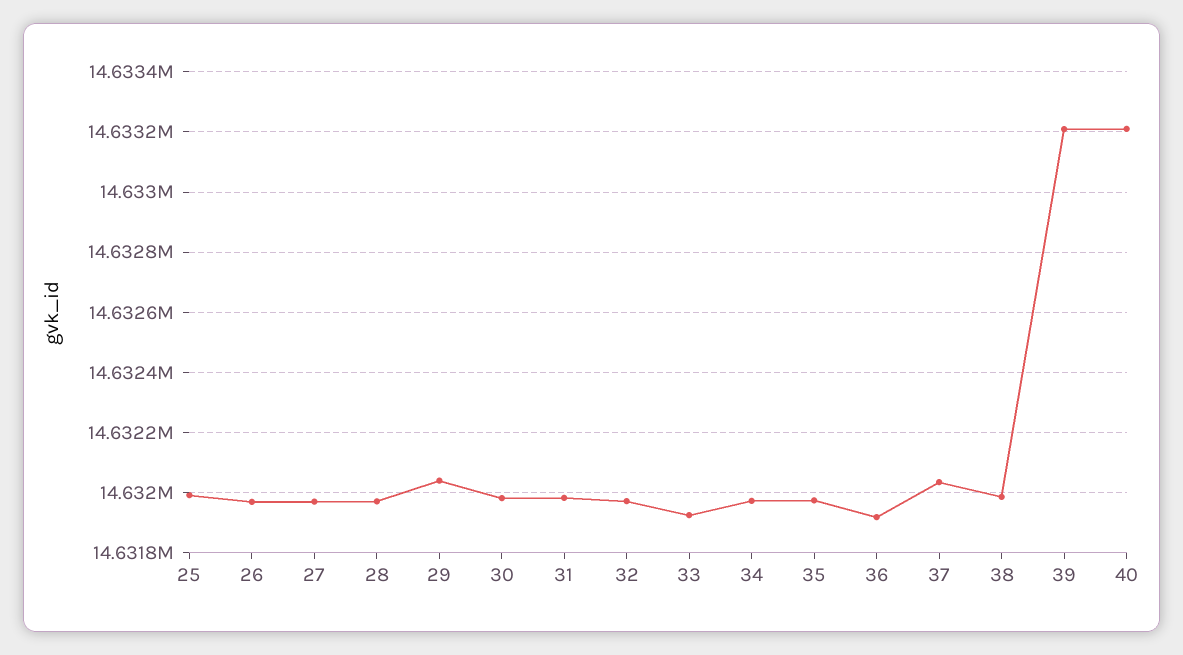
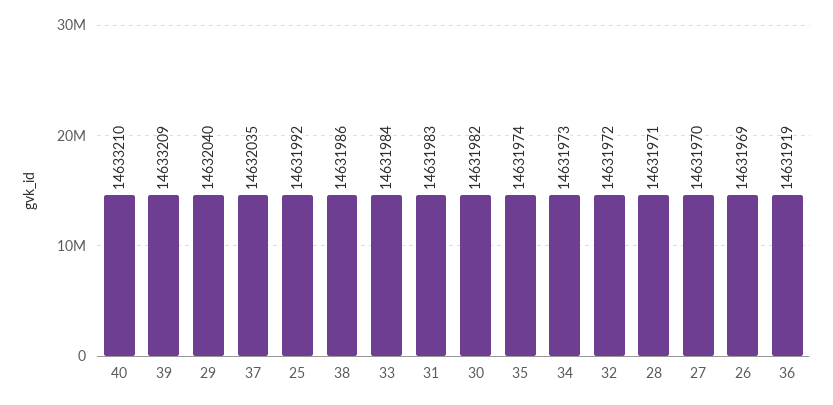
  {
    "25": 14631992,
    "26": 14631969,
    "27": 14631970,
    "28": 14631971,
    "29": 14632040,
    "30": 14631982,
    "31": 14631983,
    "32": 14631972,
-   "33": 14631920,
+   "33": 14631984,
    "34": 14631973,
    "35": 14631974,
    "36": 14631919,
    "37": 14632035,
    "38": 14631986,
    "39": 14633209,
    "40": 14633210
  }

